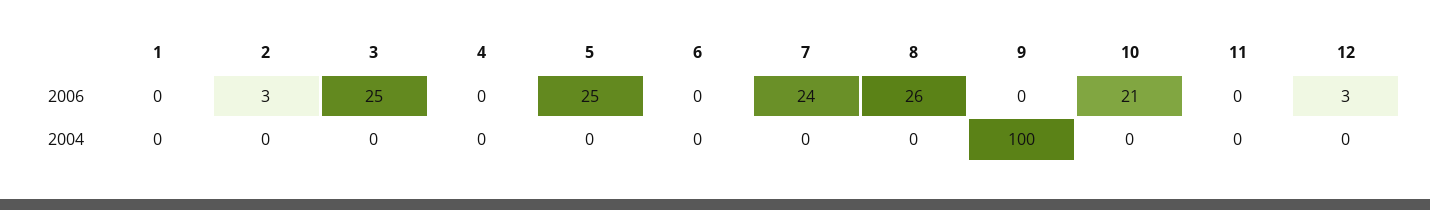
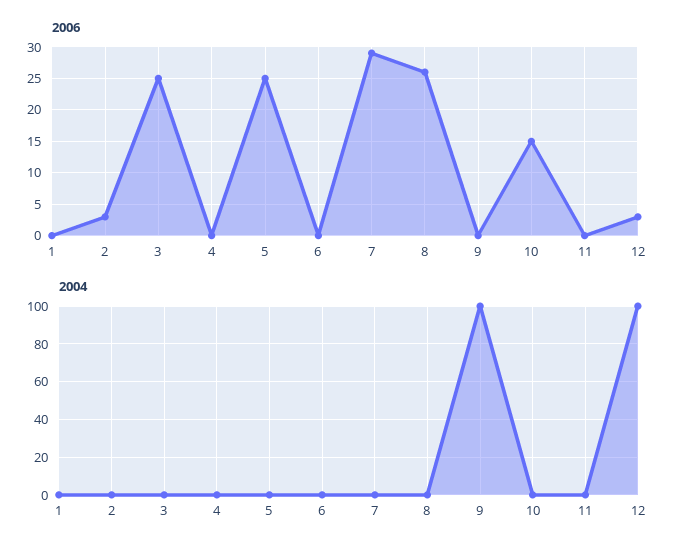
  {
    "2006": {
      "1": 0,
      "2": 3,
      "3": 25,
      "4": 0,
      "5": 25,
      "6": 0,
-     "7": 24,
+     "7": 29,
      "8": 26,
      "9": 0,
-     "10": 21,
+     "10": 15,
      "11": 0,
      "12": 3
    },
    "2004": {
      "1": 0,
      "2": 0,
      "3": 0,
      "4": 0,
      "5": 0,
      "6": 0,
      "7": 0,
      "8": 0,
      "9": 100,
      "10": 0,
      "11": 0,
-     "12": 0
+     "12": 100
    }
  }

